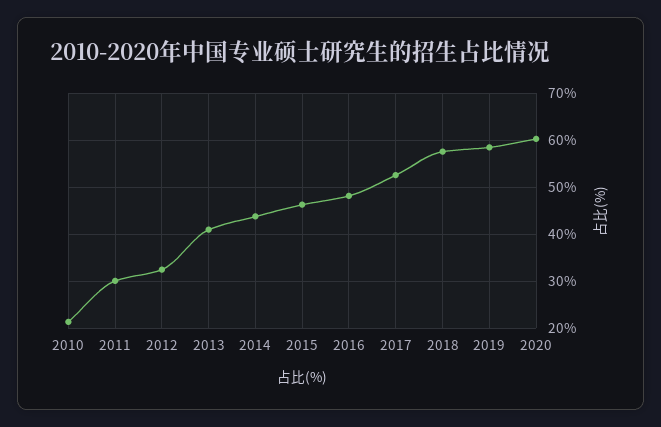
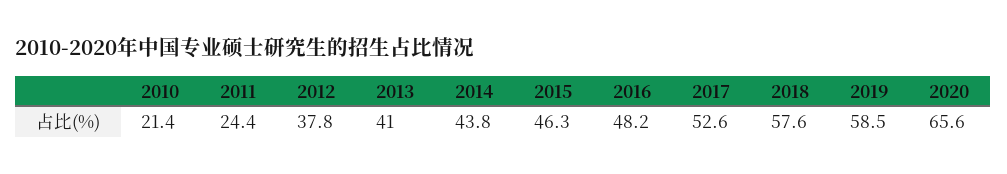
  {
    "2010": 21.4,
-   "2011": 30,
+   "2011": 24.4,
-   "2012": 32,
+   "2012": 37.8,
    "2013": 41,
    "2014": 43.8,
    "2015": 46.3,
    "2016": 48.2,
    "2017": 52.6,
    "2018": 57.6,
    "2019": 58.5,
-   "2020": 60
+   "2020": 65.6
  }

